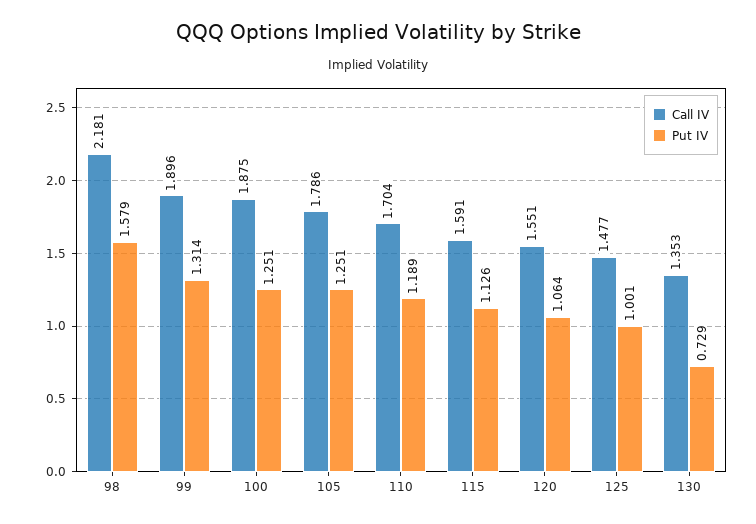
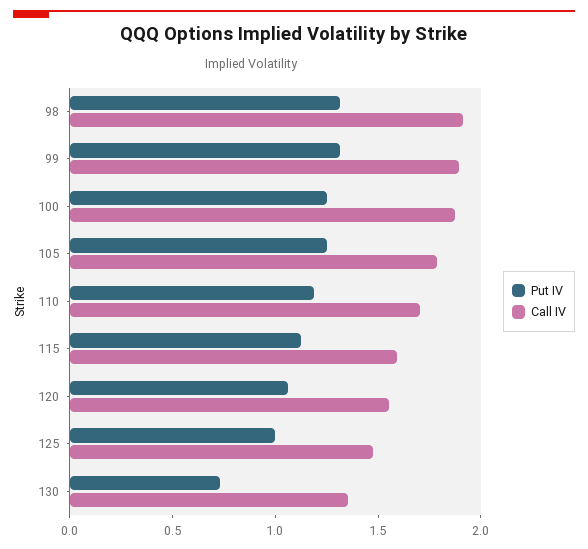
  {
    "Call IV": {
-     "98": 2.181,
+     "98": 1.9,
      "99": 1.896,
      "100": 1.875,
      "105": 1.786,
      "110": 1.704,
      "115": 1.591,
      "120": 1.551,
      "125": 1.477,
      "130": 1.353
    },
    "Put IV": {
-     "98": 1.579,
+     "98": 1.3,
      "99": 1.314,
      "100": 1.251,
      "105": 1.251,
      "110": 1.189,
      "115": 1.126,
      "120": 1.064,
      "125": 1.001,
      "130": 0.729
    }
  }

